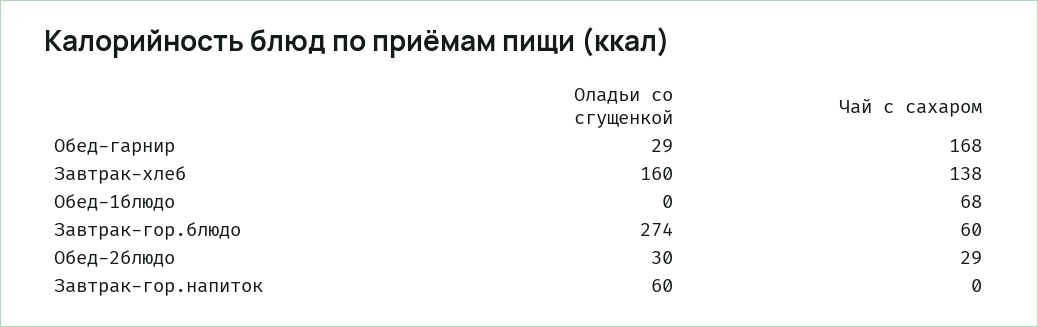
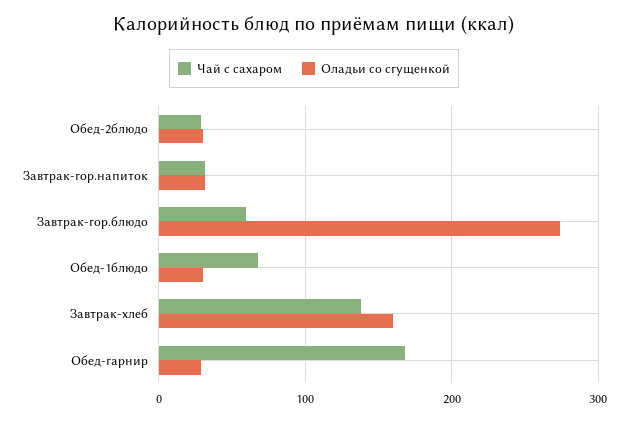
  {
    "Оладьи со сгущенкой": {
      "Обед-гарнир": 29,
      "Завтрак-хлеб": 160,
-     "Обед-1блюдо": 0,
+     "Обед-1блюдо": 30,
      "Завтрак-гор.блюдо": 274,
      "Обед-2блюдо": 30,
-     "Завтрак-гор.напиток": 60
+     "Завтрак-гор.напиток": 30
    },
    "Чай с сахаром": {
      "Обед-гарнир": 168,
      "Завтрак-хлеб": 138,
      "Обед-1блюдо": 68,
      "Завтрак-гор.блюдо": 60,
      "Обед-2блюдо": 29,
-     "Завтрак-гор.напиток": 0
+     "Завтрак-гор.напиток": 30
    }
  }

